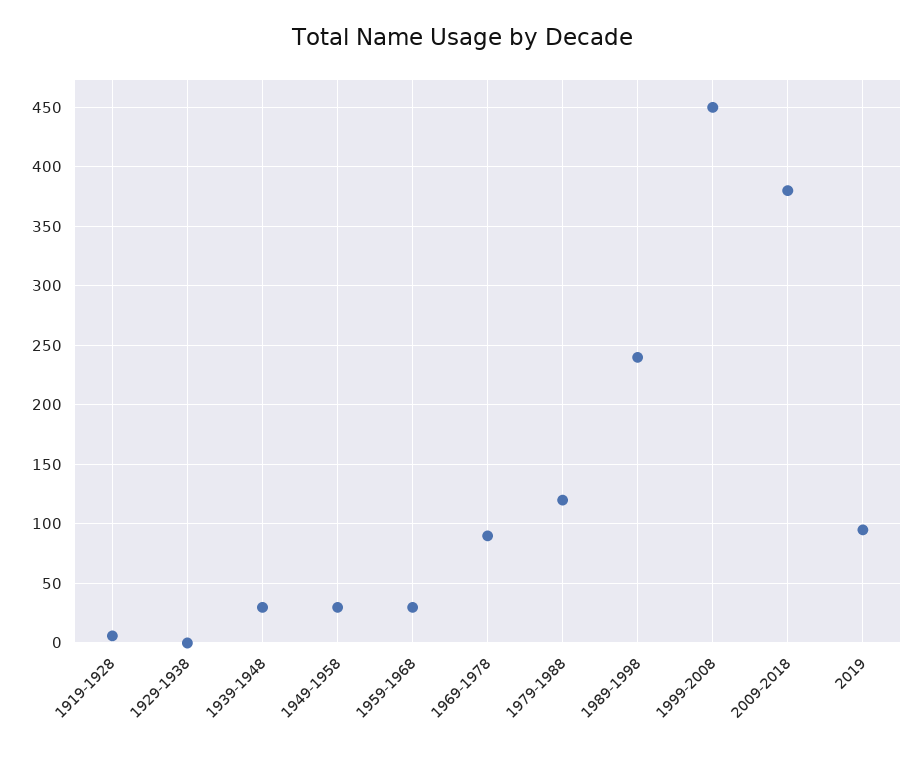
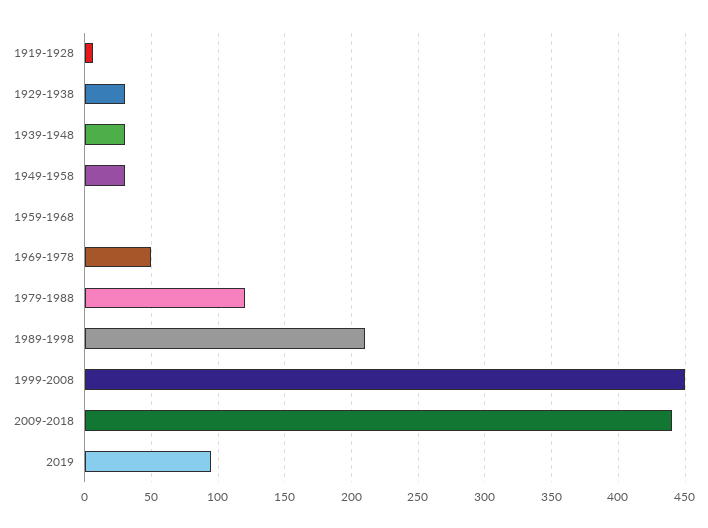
  {
    "1919-1928": 5,
-   "1929-1938": 0,
+   "1929-1938": 30,
    "1939-1948": 30,
    "1949-1958": 30,
-   "1959-1968": 30,
+   "1959-1968": 0,
-   "1969-1978": 90,
+   "1969-1978": 50,
    "1979-1988": 120,
-   "1989-1998": 240,
+   "1989-1998": 210,
    "1999-2008": 450,
-   "2009-2018": 380,
+   "2009-2018": 440,
    "2019": 95
  }

